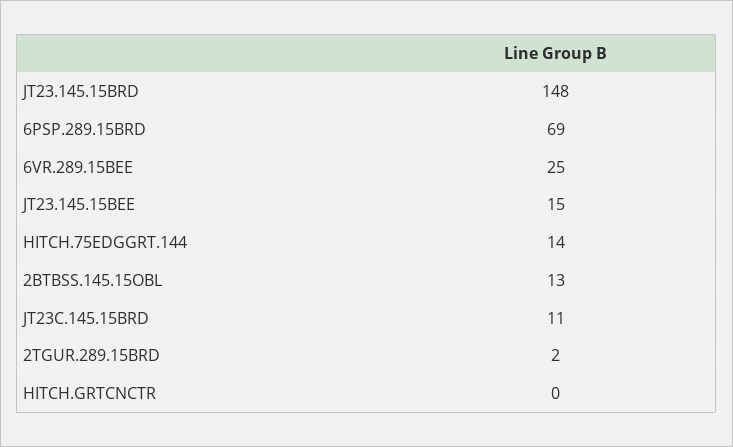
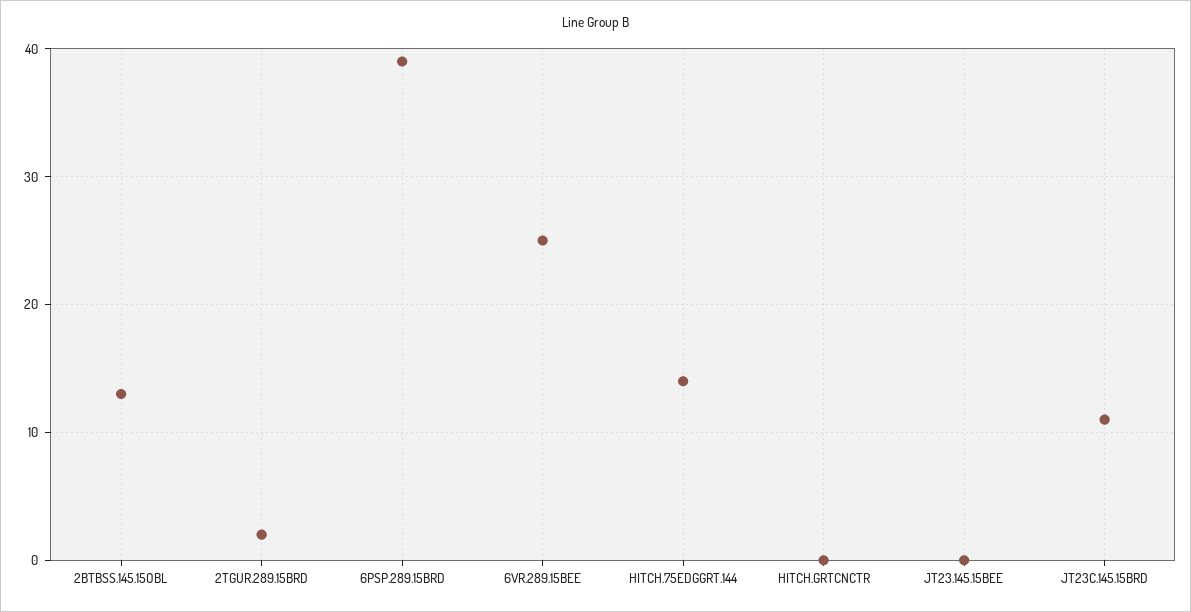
  {
-   "JT23.145.15BRD": 148,
-   "6PSP.289.15BRD": 69,
+   "6PSP.289.15BRD": 39,
    "6VR.289.15BEE": 25,
-   "JT23.145.15BEE": 15,
+   "JT23.145.15BEE": 0,
    "HITCH.75EDGGRT.144": 14,
    "2BTBSS.145.15OBL": 13,
    "JT23C.145.15BRD": 11,
    "2TGUR.289.15BRD": 2,
    "HITCH.GRTCNCTR": 0
  }

